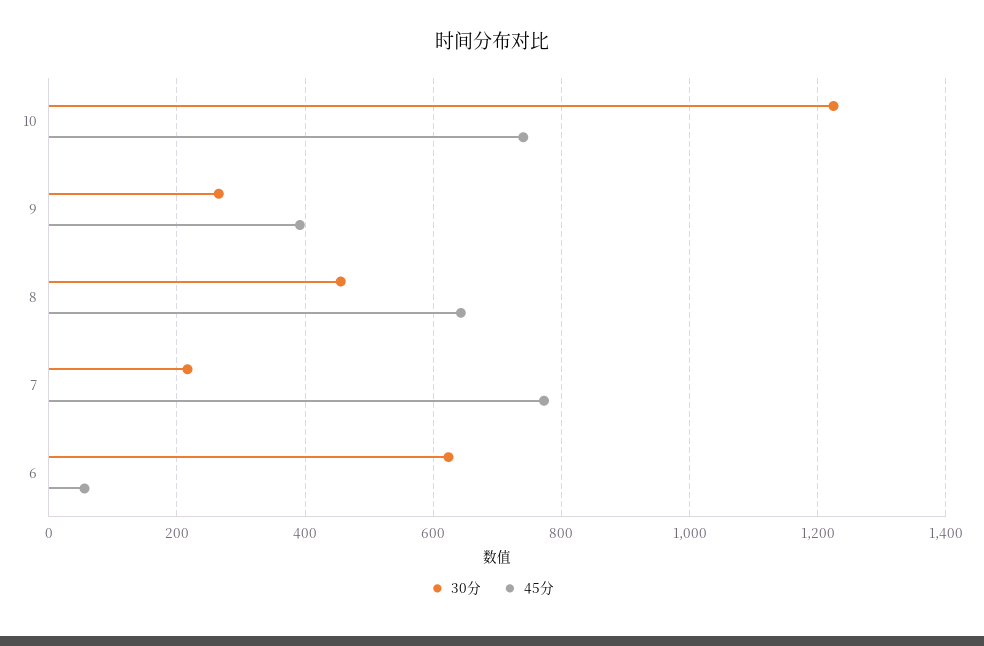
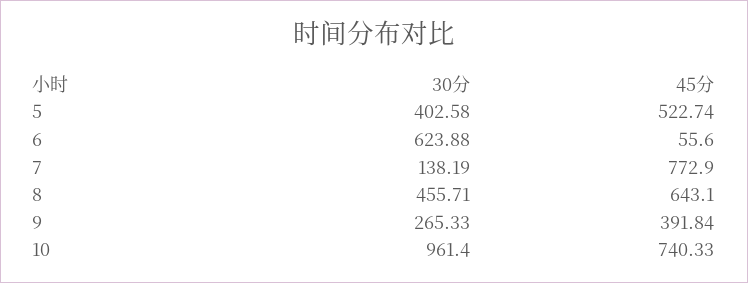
  {
    "30分": {
-     "10": 1220,
+     "10": 961.4,
      "9": 265.33,
      "8": 455.71,
-     "7": 220,
+     "7": 138.19,
-     "6": 623.88
+     "6": 623.88,
+     "5": 402.58
    },
    "45分": {
      "10": 740.33,
      "9": 391.84,
      "8": 643.1,
      "7": 772.9,
-     "6": 55.6
+     "6": 55.6,
+     "5": 522.74
    }
  }

